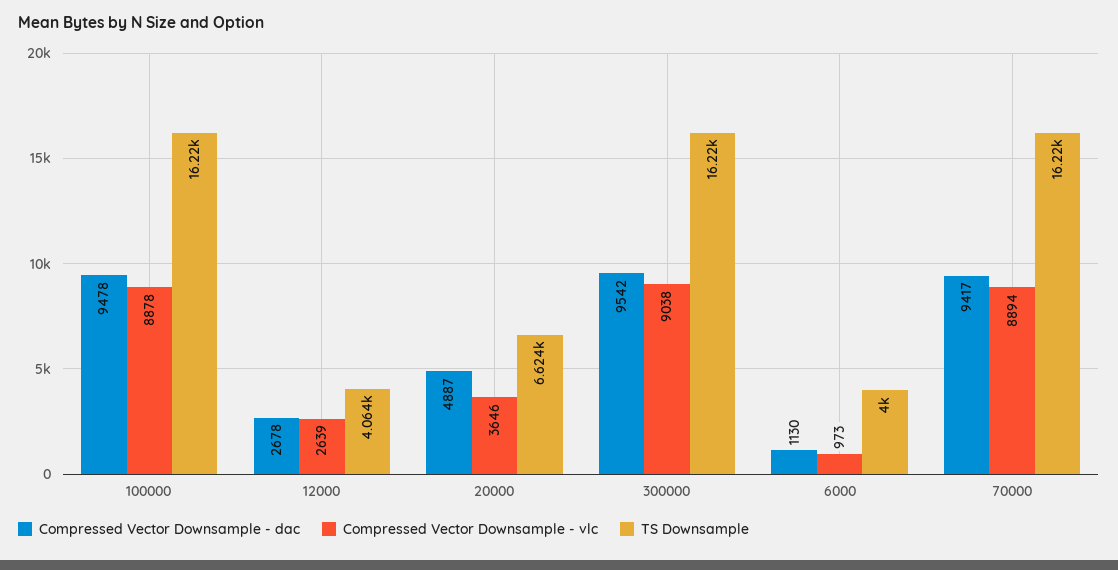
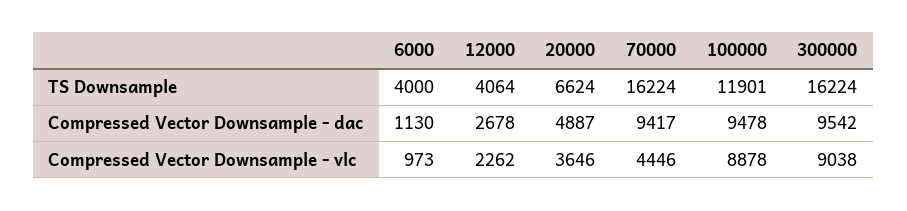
  {
    "Compressed Vector Downsample - dac": {
      "100000": 9478,
      "12000": 2678,
      "20000": 4887,
      "300000": 9542,
      "6000": 1130,
      "70000": 9417
    },
    "Compressed Vector Downsample - vlc": {
      "100000": 8878,
-     "12000": 2639,
+     "12000": 2262,
      "20000": 3646,
      "300000": 9038,
      "6000": 973,
-     "70000": 8894
+     "70000": 4446
    },
    "TS Downsample": {
-     "100000": 16220,
+     "100000": 11901,
      "12000": 4064,
      "20000": 6624,
      "300000": 16224,
      "6000": 4000,
      "70000": 16224
    }
  }

